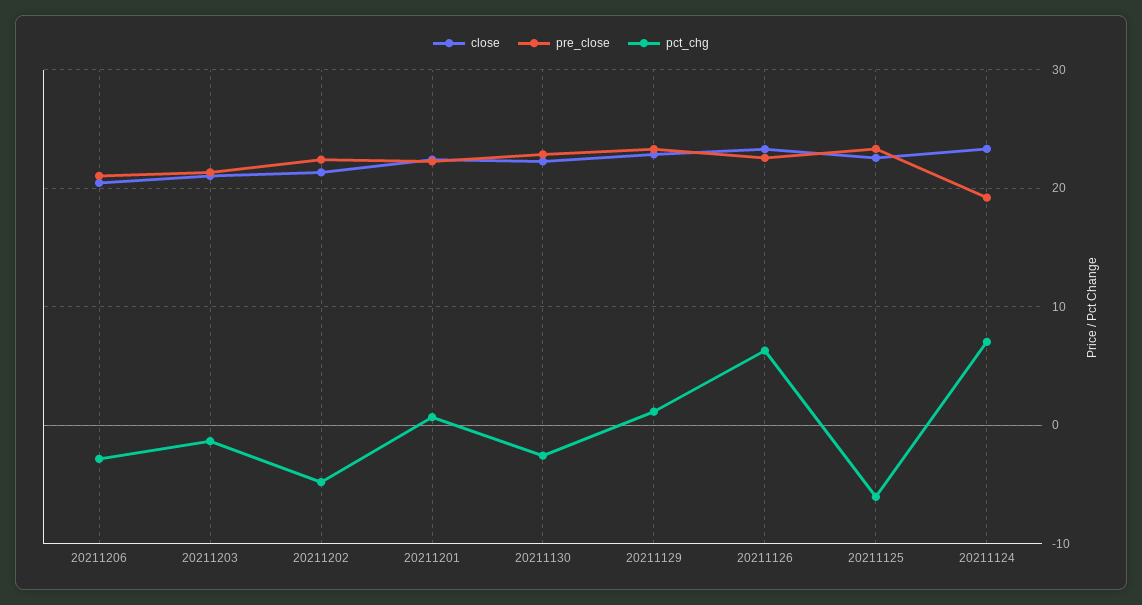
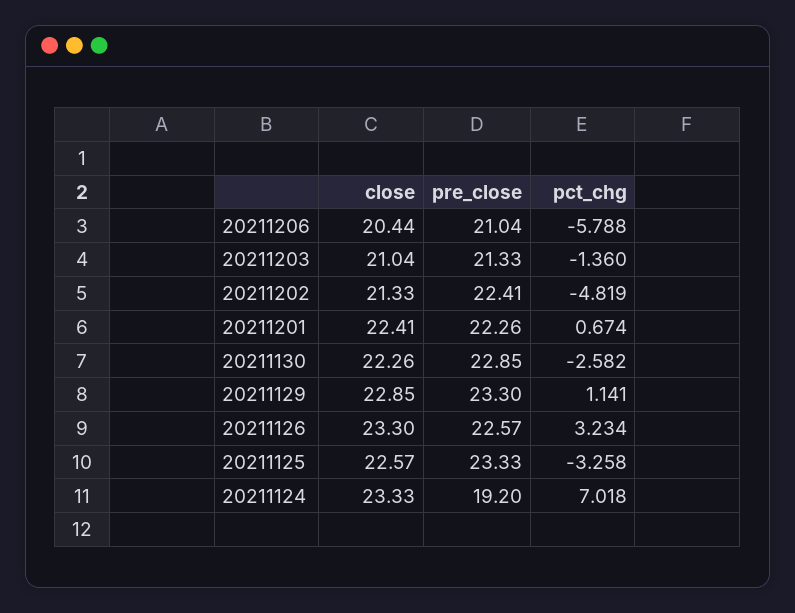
  {
    "close": {
      "20211206": 20.44,
      "20211203": 21.04,
      "20211202": 21.33,
      "20211201": 22.41,
      "20211130": 22.26,
      "20211129": 22.85,
      "20211126": 23.3,
      "20211125": 22.57,
      "20211124": 23.33
    },
    "pre_close": {
      "20211206": 21.04,
      "20211203": 21.33,
      "20211202": 22.41,
      "20211201": 22.26,
      "20211130": 22.85,
      "20211129": 23.3,
      "20211126": 22.57,
      "20211125": 23.33,
      "20211124": 19.2
    },
    "pct_chg": {
-     "20211206": -3,
+     "20211206": -5.788,
      "20211203": -1.36,
      "20211202": -4.819,
      "20211201": 0.674,
      "20211130": -2.582,
      "20211129": 1.141,
-     "20211126": 6,
+     "20211126": 3.234,
-     "20211125": -6,
+     "20211125": -3.258,
      "20211124": 7.018
    }
  }

